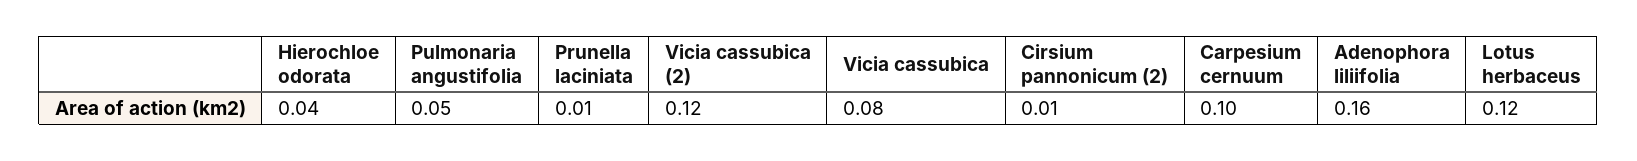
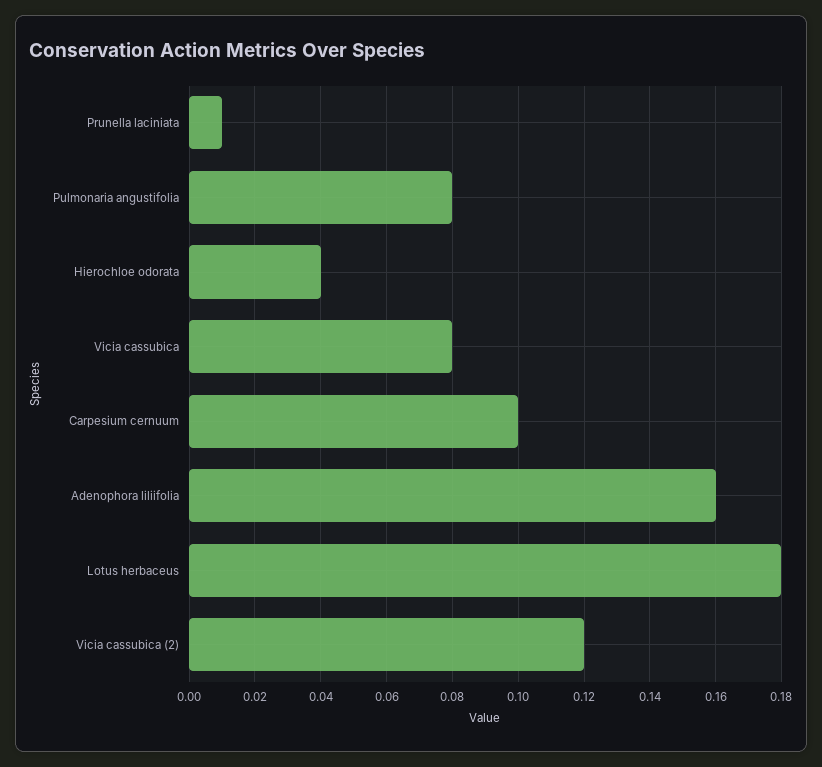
  {
    "Hierochloe odorata": 0.04,
-   "Pulmonaria angustifolia": 0.05,
+   "Pulmonaria angustifolia": 0.08,
    "Prunella laciniata": 0.01,
    "Vicia cassubica (2)": 0.12,
    "Vicia cassubica": 0.08,
-   "Cirsium pannonicum (2)": 0.01,
    "Carpesium cernuum": 0.1,
    "Adenophora liliifolia": 0.16,
-   "Lotus herbaceus": 0.12
+   "Lotus herbaceus": 0.18
  }

